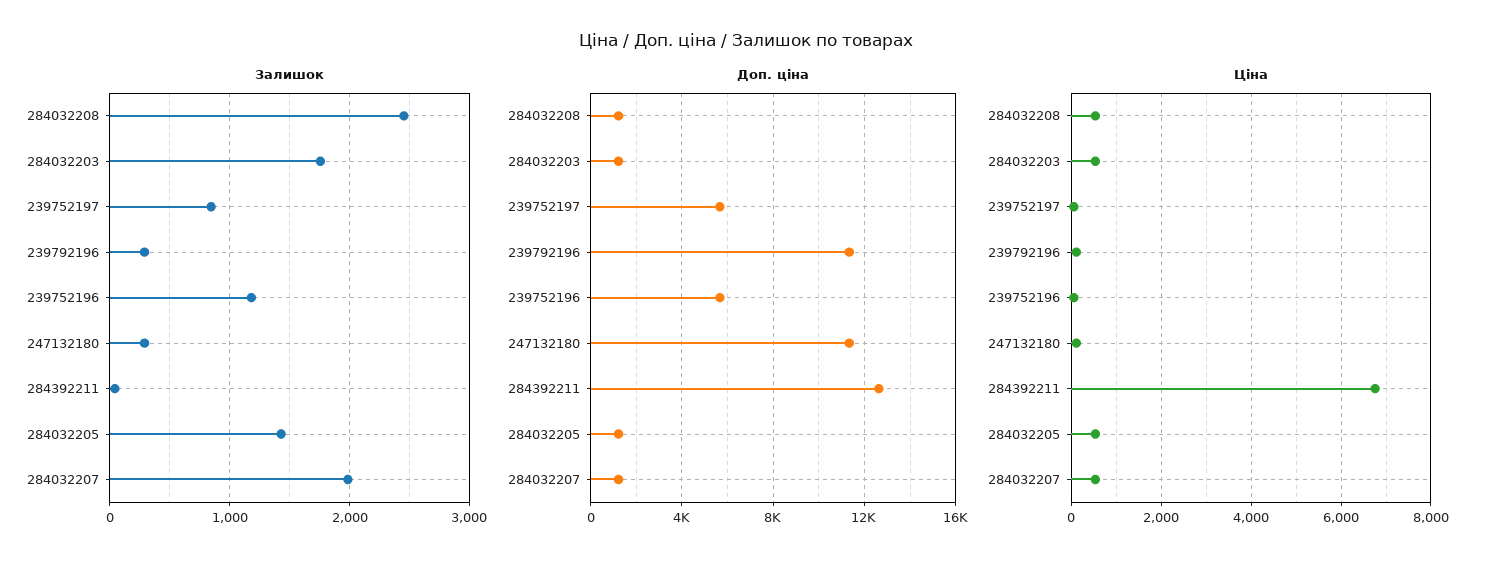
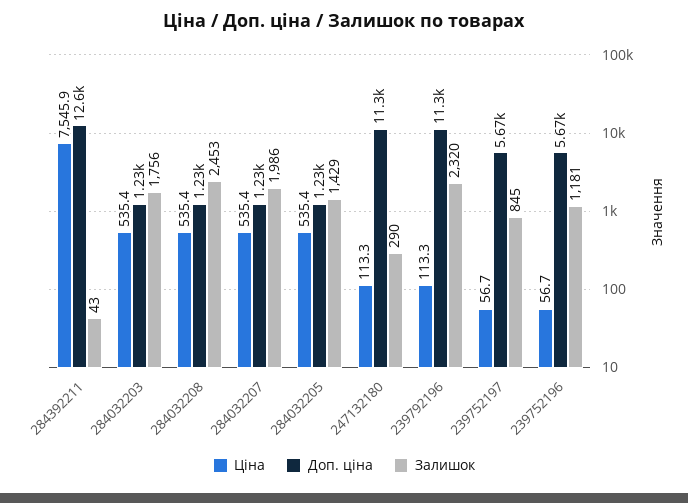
  {
    "Залишок": {
      "284032208": 2453,
      "284032203": 1756,
      "239752197": 845,
-     "239792196": 300,
+     "239792196": 2320,
      "239752196": 1181,
      "247132180": 290,
      "284392211": 43,
      "284032205": 1429,
      "284032207": 1986
    },
    "Доп. ціна": {
      "284032208": 1230,
      "284032203": 1230,
      "239752197": 5670,
      "239792196": 11300,
      "239752196": 5670,
      "247132180": 11300,
      "284392211": 12600,
      "284032205": 1230,
      "284032207": 1230
    },
    "Ціна": {
      "284032208": 535.4,
      "284032203": 535.4,
      "239752197": 56.7,
      "239792196": 113.3,
      "239752196": 56.7,
      "247132180": 113.3,
-     "284392211": 6800,
+     "284392211": 7545.9,
      "284032205": 535.4,
      "284032207": 535.4
    }
  }

